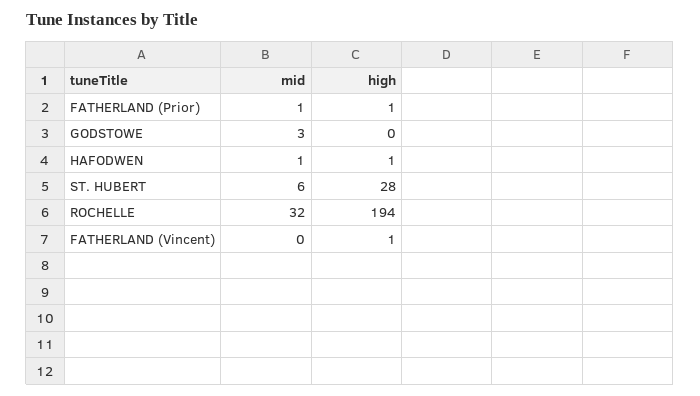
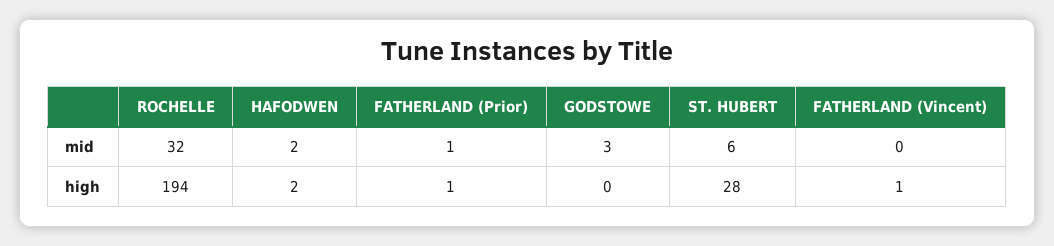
  {
    "mid": {
      "FATHERLAND (Prior)": 1,
      "GODSTOWE": 3,
-     "HAFODWEN": 1,
+     "HAFODWEN": 2,
      "ST. HUBERT": 6,
      "ROCHELLE": 32,
      "FATHERLAND (Vincent)": 0
    },
    "high": {
      "FATHERLAND (Prior)": 1,
      "GODSTOWE": 0,
-     "HAFODWEN": 1,
+     "HAFODWEN": 2,
      "ST. HUBERT": 28,
      "ROCHELLE": 194,
      "FATHERLAND (Vincent)": 1
    }
  }

